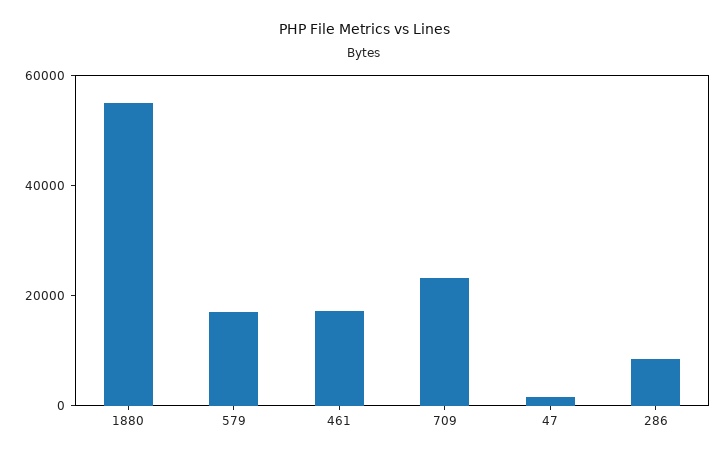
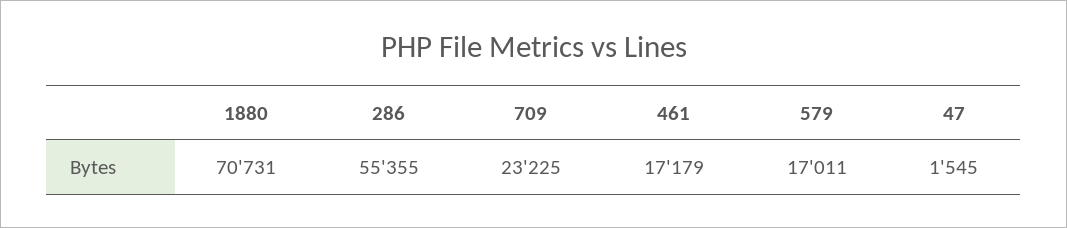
  {
-   "1880": 55000,
+   "1880": 70731,
    "579": 17011,
    "461": 17179,
    "709": 23225,
    "47": 1545,
-   "286": 10000
+   "286": 55355
  }

